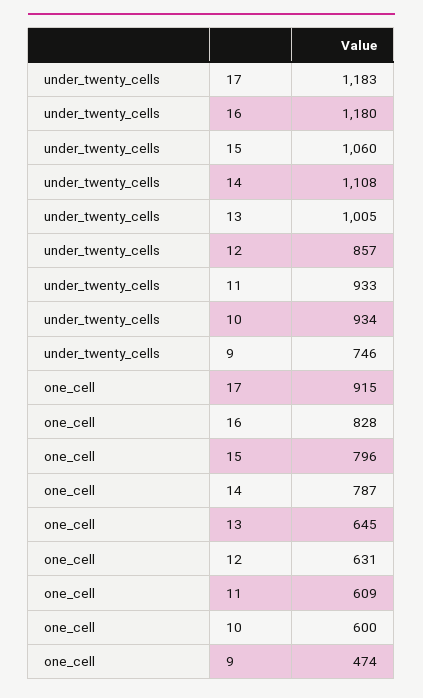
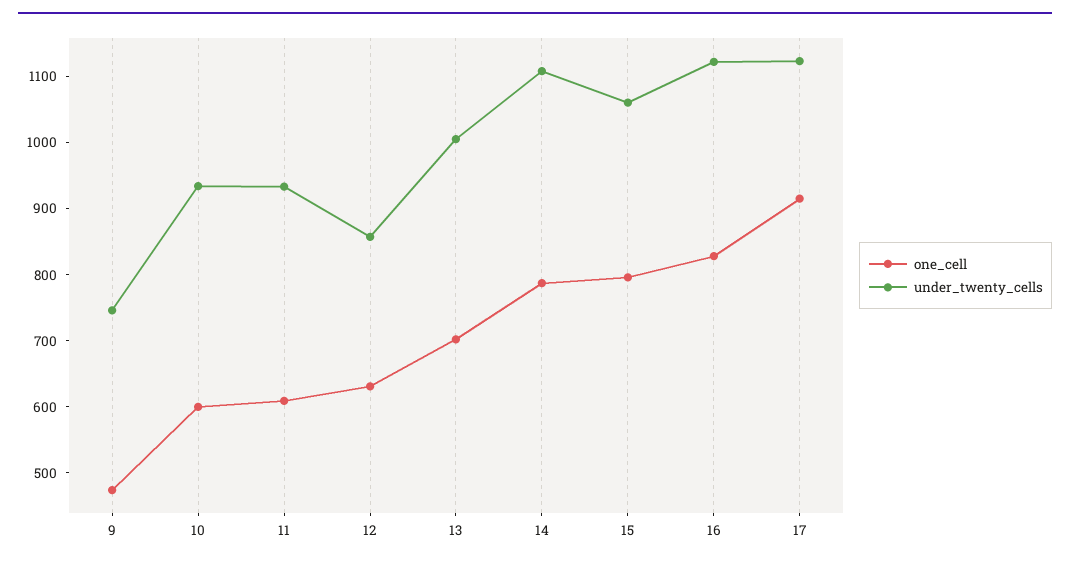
  {
    "under_twenty_cells": {
-     "17": 1183,
+     "17": 1120,
-     "16": 1180,
+     "16": 1120,
      "15": 1060,
      "14": 1108,
      "13": 1005,
      "12": 857,
      "11": 933,
      "10": 934,
      "9": 746
    },
    "one_cell": {
      "17": 915,
      "16": 828,
      "15": 796,
      "14": 787,
-     "13": 645,
+     "13": 700,
      "12": 631,
      "11": 609,
      "10": 600,
      "9": 474
    }
  }

